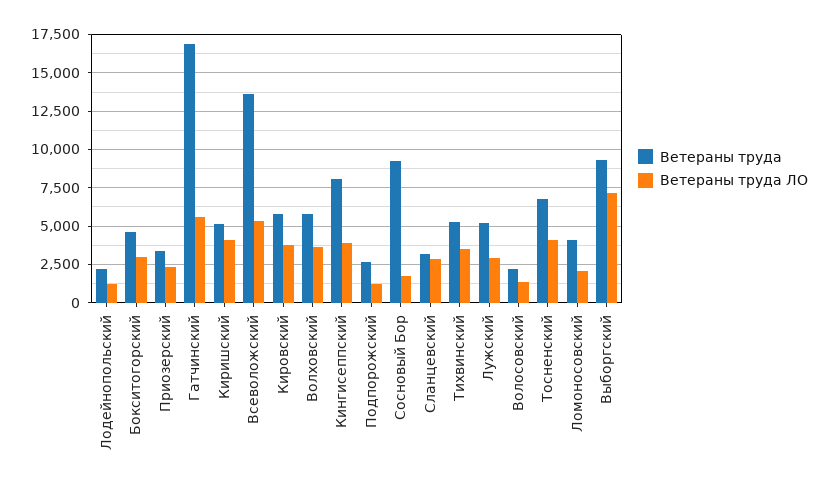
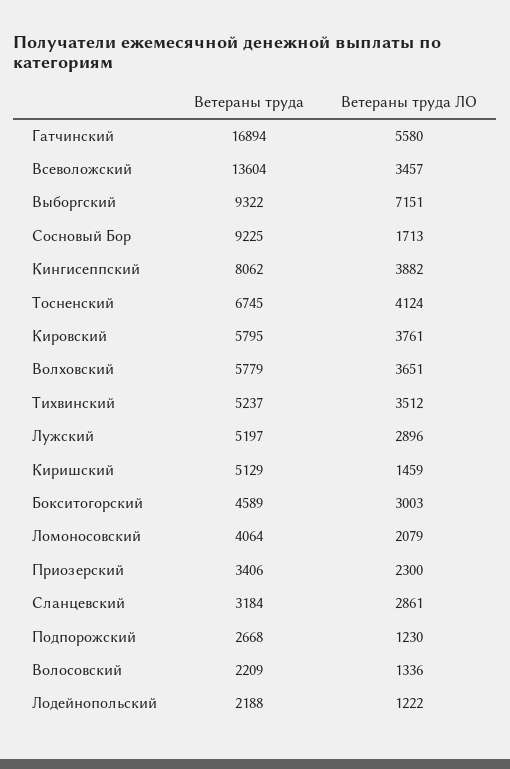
  {
    "Ветераны труда": {
      "Лодейнопольский": 2188,
      "Бокситогорский": 4589,
      "Приозерский": 3406,
      "Гатчинский": 16894,
      "Киришский": 5129,
      "Всеволожский": 13604,
      "Кировский": 5795,
      "Волховский": 5779,
      "Кингисеппский": 8062,
      "Подпорожский": 2668,
      "Сосновый Бор": 9225,
      "Сланцевский": 3184,
      "Тихвинский": 5237,
      "Лужский": 5197,
      "Волосовский": 2209,
      "Тосненский": 6745,
      "Ломоносовский": 4064,
      "Выборгский": 9322
    },
    "Ветераны труда ЛО": {
      "Лодейнопольский": 1222,
      "Бокситогорский": 3003,
      "Приозерский": 2300,
      "Гатчинский": 5580,
-     "Киришский": 4000,
+     "Киришский": 1459,
-     "Всеволожский": 5500,
+     "Всеволожский": 3457,
      "Кировский": 3761,
      "Волховский": 3651,
      "Кингисеппский": 3882,
      "Подпорожский": 1230,
      "Сосновый Бор": 1713,
      "Сланцевский": 2861,
      "Тихвинский": 3512,
      "Лужский": 2896,
      "Волосовский": 1336,
      "Тосненский": 4124,
      "Ломоносовский": 2079,
      "Выборгский": 7151
    }
  }

